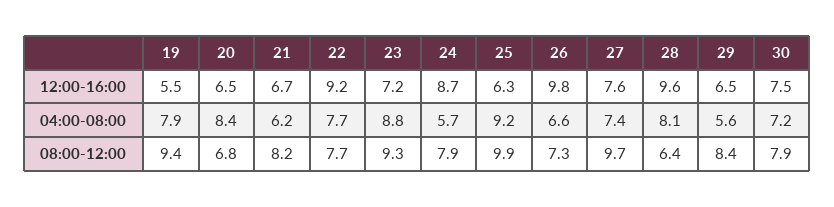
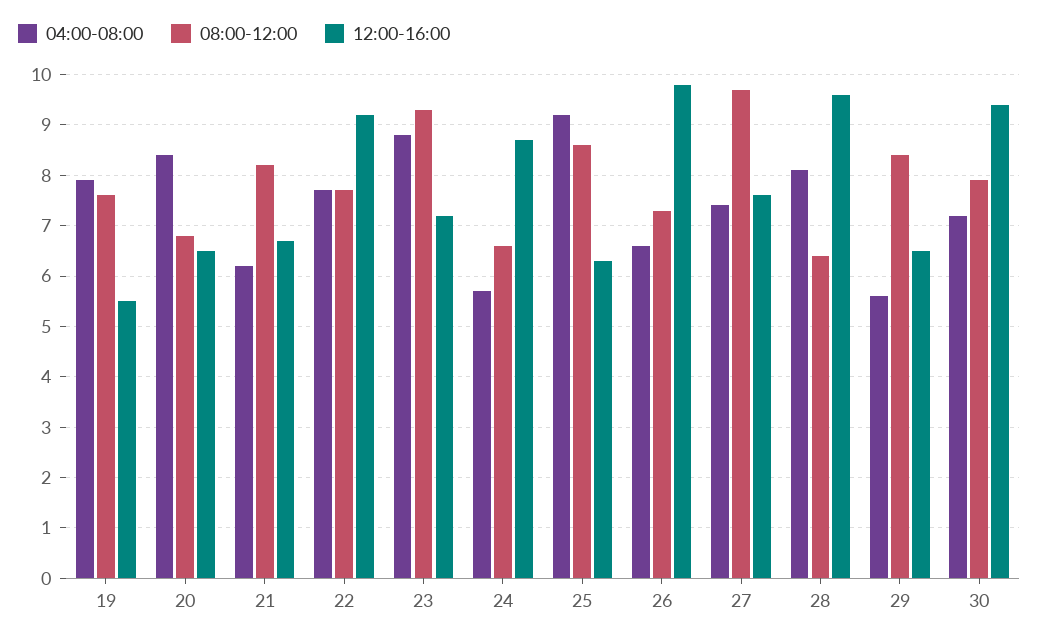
  {
    "12:00-16:00": {
      "19": 5.5,
      "20": 6.5,
      "21": 6.7,
      "22": 9.2,
      "23": 7.2,
      "24": 8.7,
      "25": 6.3,
      "26": 9.8,
      "27": 7.6,
      "28": 9.6,
      "29": 6.5,
-     "30": 7.5
+     "30": 9.5
    },
    "04:00-08:00": {
      "19": 7.9,
      "20": 8.4,
      "21": 6.2,
      "22": 7.7,
      "23": 8.8,
      "24": 5.7,
      "25": 9.2,
      "26": 6.6,
      "27": 7.4,
      "28": 8.1,
      "29": 5.6,
      "30": 7.2
    },
    "08:00-12:00": {
-     "19": 9.4,
+     "19": 7.5,
      "20": 6.8,
      "21": 8.2,
      "22": 7.7,
      "23": 9.3,
-     "24": 7.9,
+     "24": 6.5,
-     "25": 9.9,
+     "25": 8.5,
      "26": 7.3,
      "27": 9.7,
      "28": 6.4,
      "29": 8.4,
      "30": 7.9
    }
  }

